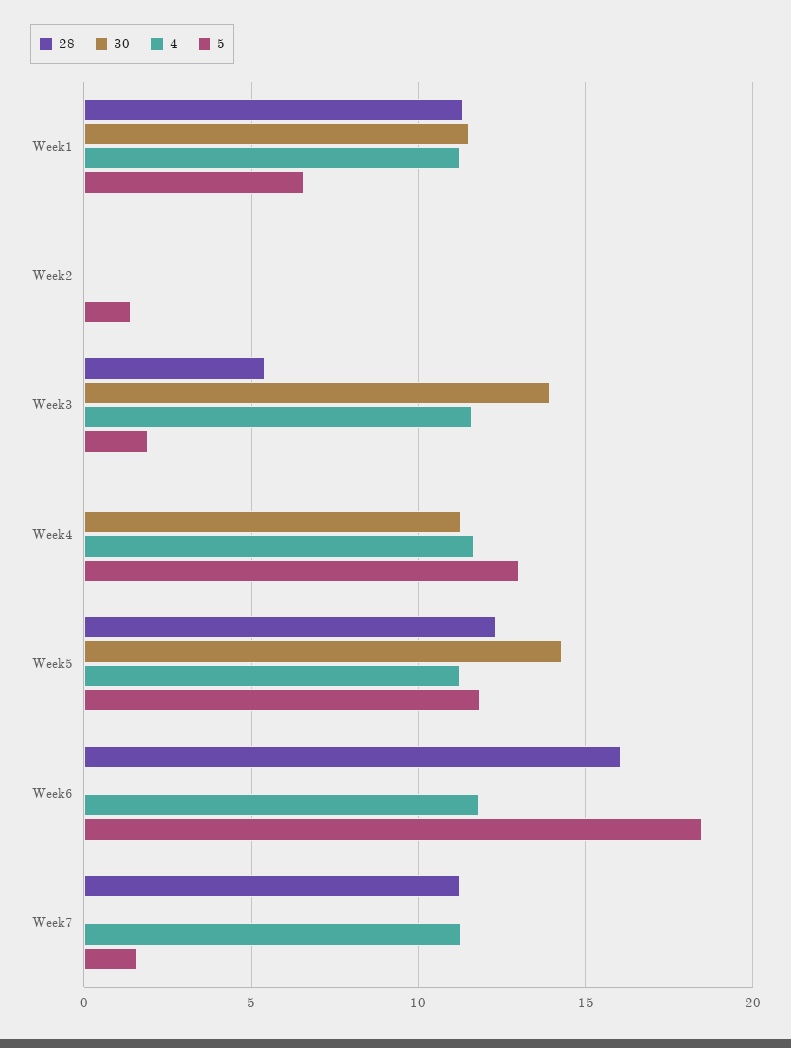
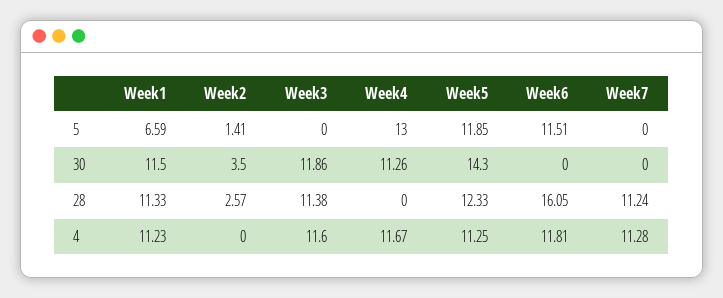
  {
    "28": {
      "Week1": 11.33,
-     "Week2": 0,
+     "Week2": 2.57,
-     "Week3": 5.5,
+     "Week3": 11.38,
      "Week4": 0,
      "Week5": 12.33,
      "Week6": 16.05,
      "Week7": 11.24
    },
    "30": {
      "Week1": 11.5,
-     "Week2": 0,
+     "Week2": 3.5,
-     "Week3": 14,
+     "Week3": 11.86,
      "Week4": 11.26,
      "Week5": 14.3,
      "Week6": 0,
      "Week7": 0
    },
    "4": {
      "Week1": 11.23,
      "Week2": 0,
      "Week3": 11.6,
      "Week4": 11.67,
      "Week5": 11.25,
      "Week6": 11.81,
      "Week7": 11.28
    },
    "5": {
      "Week1": 6.59,
      "Week2": 1.41,
-     "Week3": 2,
+     "Week3": 0,
      "Week4": 13,
      "Week5": 11.85,
-     "Week6": 18.5,
+     "Week6": 11.51,
-     "Week7": 1.5
+     "Week7": 0
    }
  }

